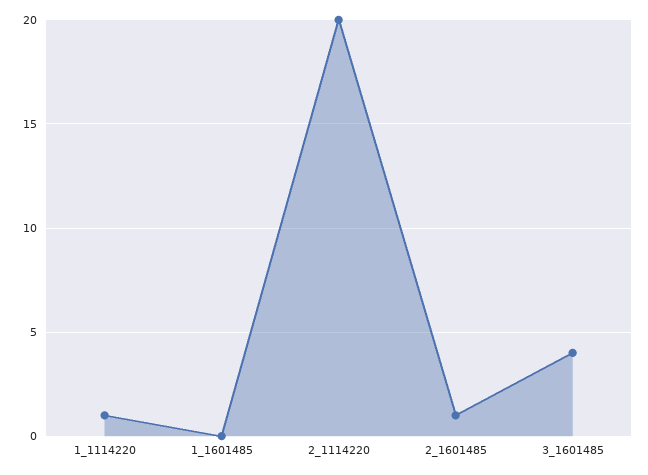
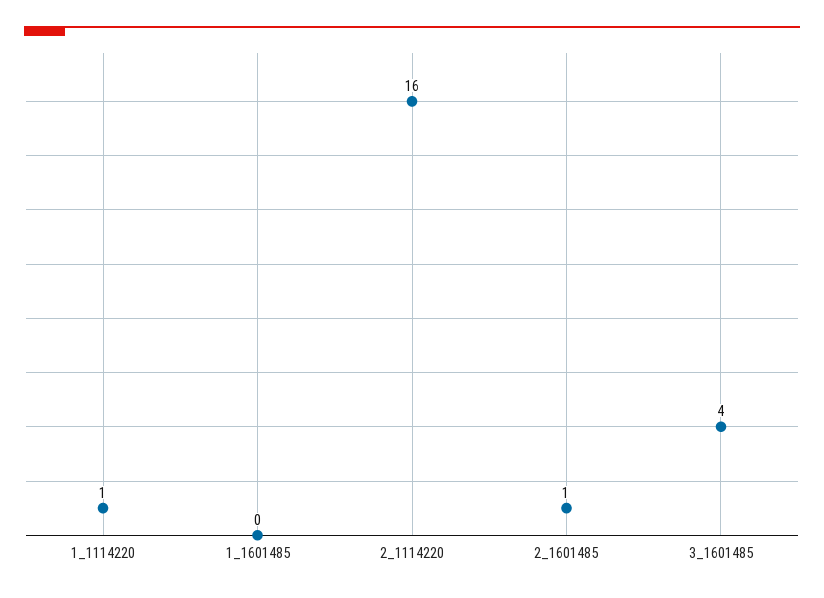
  {
    "1_1114220": 1,
    "1_1601485": 0,
-   "2_1114220": 20,
+   "2_1114220": 16,
    "2_1601485": 1,
    "3_1601485": 4
  }

